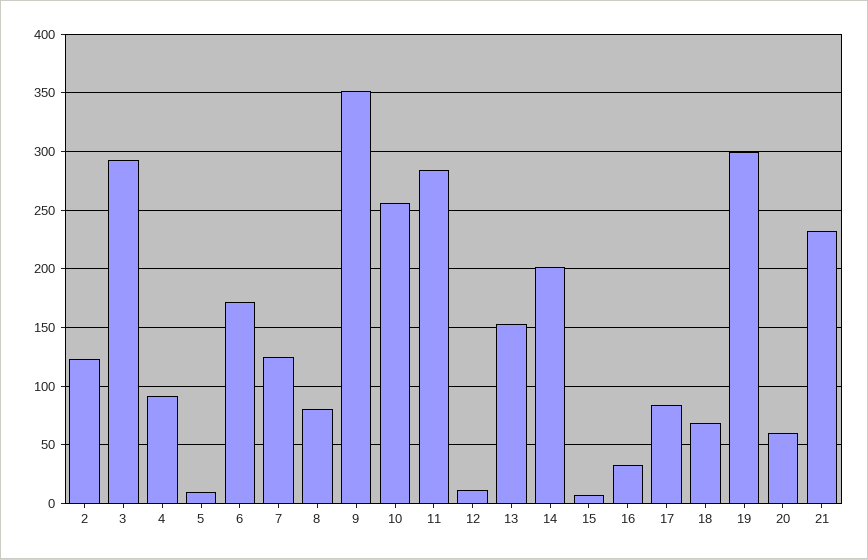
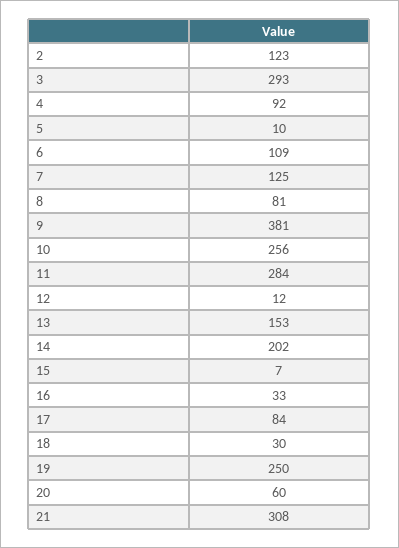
  {
    "2": 123,
    "3": 293,
    "4": 92,
    "5": 10,
-   "6": 170,
+   "6": 109,
    "7": 125,
    "8": 81,
-   "9": 350,
+   "9": 381,
    "10": 256,
    "11": 284,
    "12": 12,
    "13": 153,
    "14": 202,
    "15": 7,
    "16": 33,
    "17": 84,
-   "18": 70,
+   "18": 30,
-   "19": 300,
+   "19": 250,
    "20": 60,
-   "21": 230
+   "21": 308
  }

